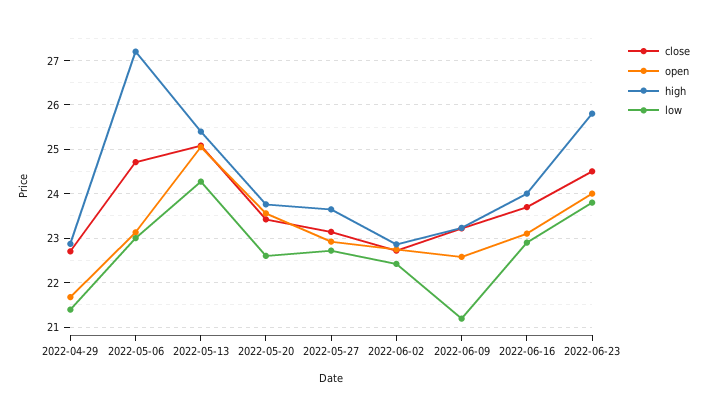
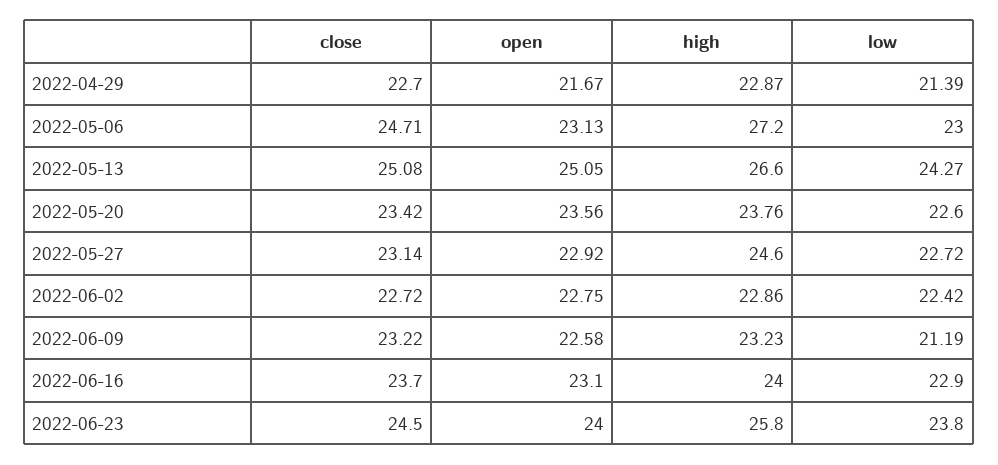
  {
    "close": {
      "2022-04-29": 22.7,
      "2022-05-06": 24.71,
      "2022-05-13": 25.08,
      "2022-05-20": 23.42,
      "2022-05-27": 23.14,
      "2022-06-02": 22.72,
      "2022-06-09": 23.22,
      "2022-06-16": 23.7,
      "2022-06-23": 24.5
    },
    "open": {
      "2022-04-29": 21.67,
      "2022-05-06": 23.13,
      "2022-05-13": 25.05,
      "2022-05-20": 23.56,
      "2022-05-27": 22.92,
      "2022-06-02": 22.75,
      "2022-06-09": 22.58,
      "2022-06-16": 23.1,
      "2022-06-23": 24
    },
    "high": {
      "2022-04-29": 22.87,
      "2022-05-06": 27.2,
-     "2022-05-13": 25.4,
+     "2022-05-13": 26.6,
      "2022-05-20": 23.76,
-     "2022-05-27": 23.6,
+     "2022-05-27": 24.6,
      "2022-06-02": 22.86,
      "2022-06-09": 23.23,
      "2022-06-16": 24,
      "2022-06-23": 25.8
    },
    "low": {
      "2022-04-29": 21.39,
      "2022-05-06": 23,
      "2022-05-13": 24.27,
      "2022-05-20": 22.6,
      "2022-05-27": 22.72,
      "2022-06-02": 22.42,
      "2022-06-09": 21.19,
      "2022-06-16": 22.9,
      "2022-06-23": 23.8
    }
  }

